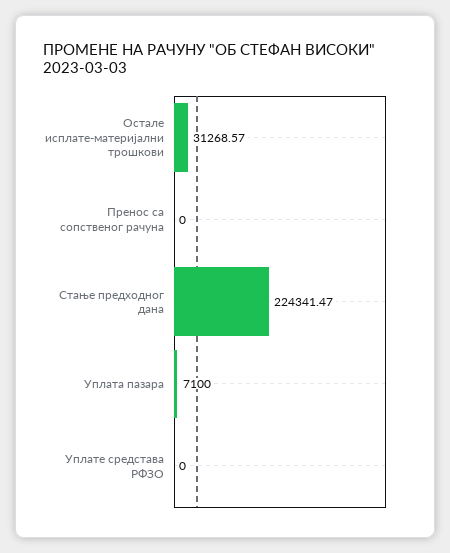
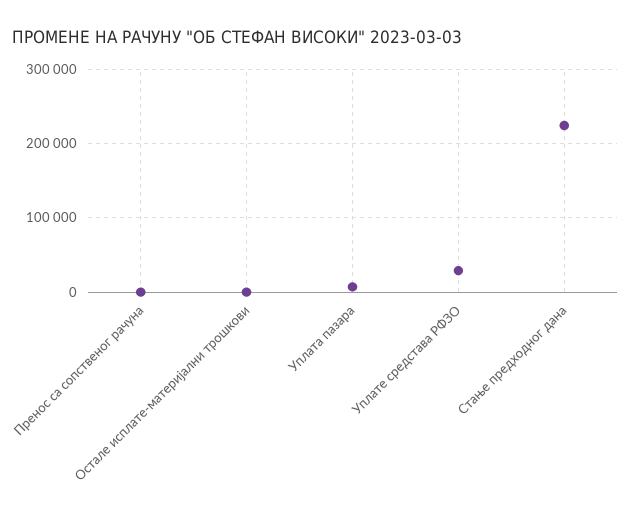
  {
-   "Остале исплате-материјални трошкови": 31268.57,
+   "Остале исплате-материјални трошкови": 0,
    "Пренос са сопственог рачуна": 0,
    "Стање предходног дана": 224341.47,
    "Уплата пазара": 7100,
-   "Уплате средстава РФЗО": 0
+   "Уплате средстава РФЗО": 30000
  }

